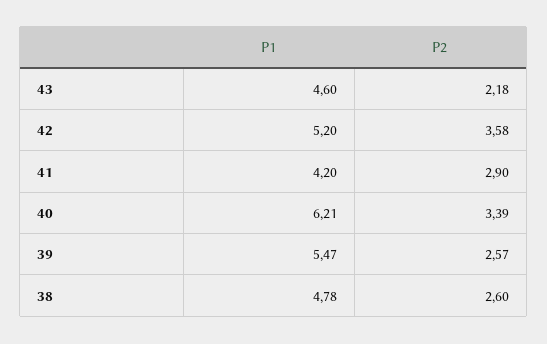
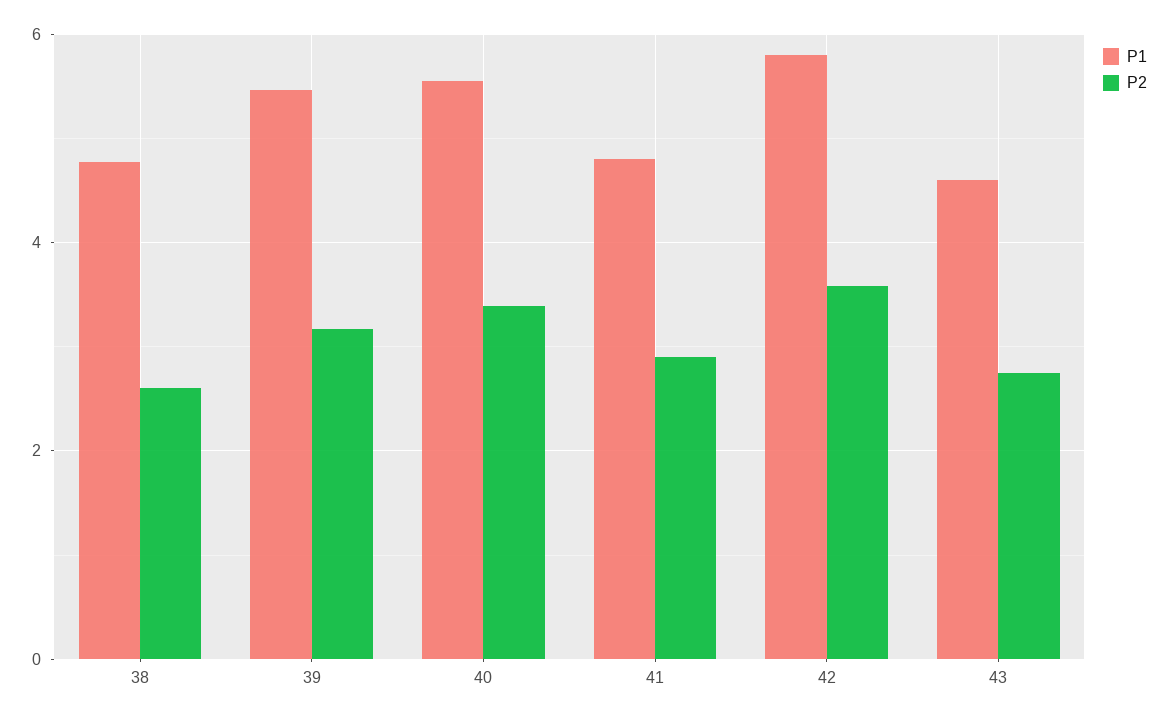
  {
    "P1": {
      "43": 4.6,
-     "42": 5.2,
+     "42": 5.8,
-     "41": 4.2,
+     "41": 4.8,
-     "40": 6.21,
+     "40": 5.6,
      "39": 5.47,
      "38": 4.78
    },
    "P2": {
-     "43": 2.18,
+     "43": 2.8,
      "42": 3.58,
      "41": 2.9,
      "40": 3.39,
-     "39": 2.57,
+     "39": 3.2,
      "38": 2.6
    }
  }

